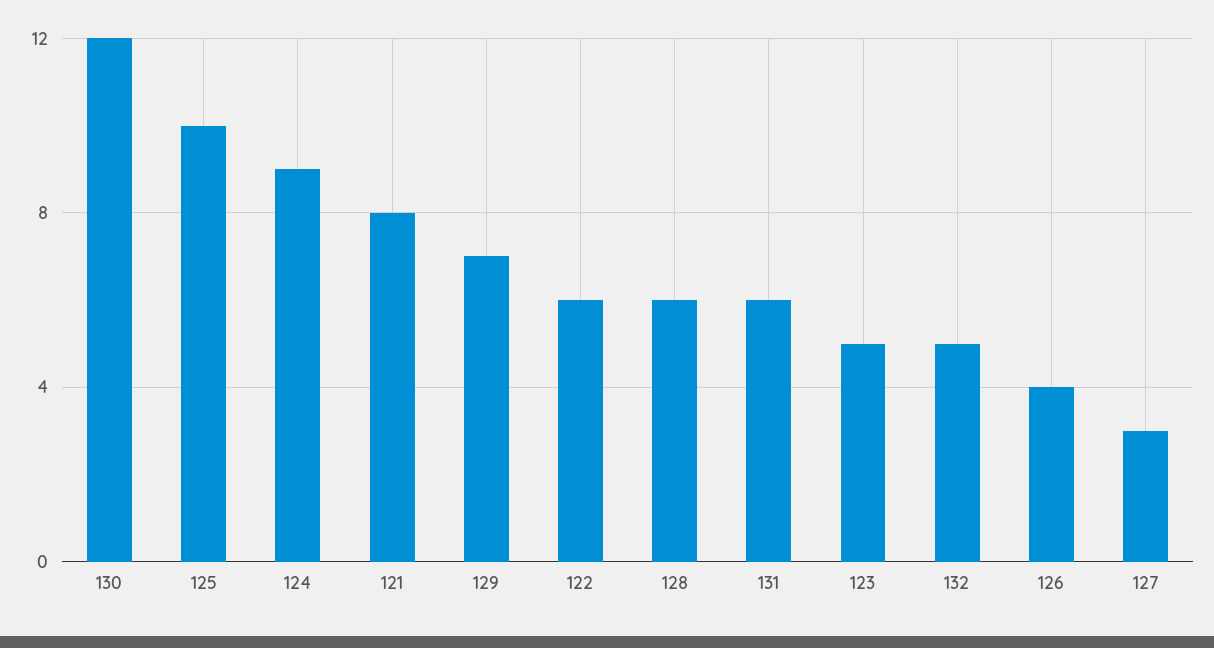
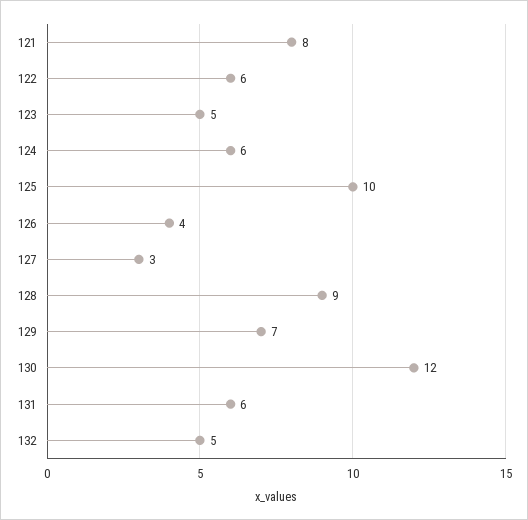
  {
    "130": 12,
    "125": 10,
-   "124": 9,
+   "124": 6,
    "121": 8,
    "129": 7,
    "122": 6,
-   "128": 6,
+   "128": 9,
    "131": 6,
    "123": 5,
    "132": 5,
    "126": 4,
    "127": 3
  }

